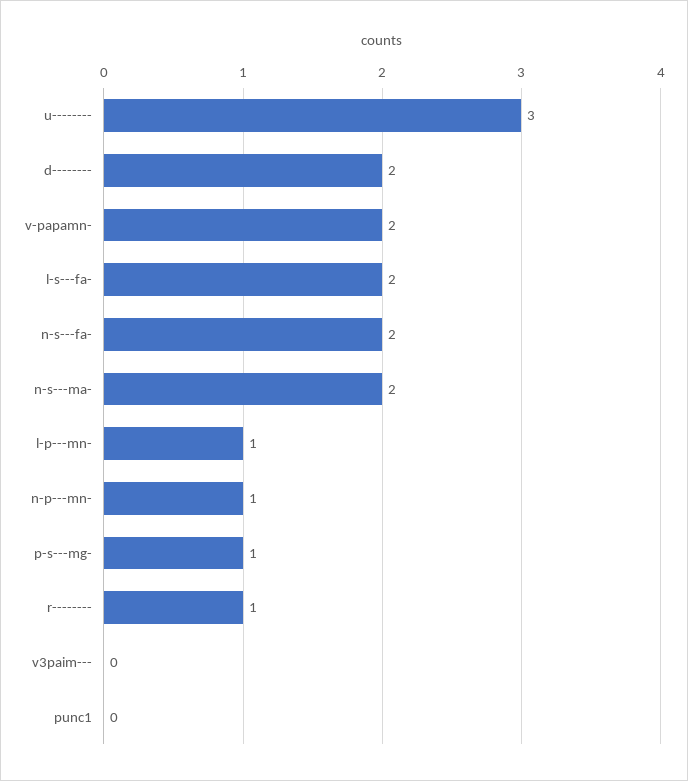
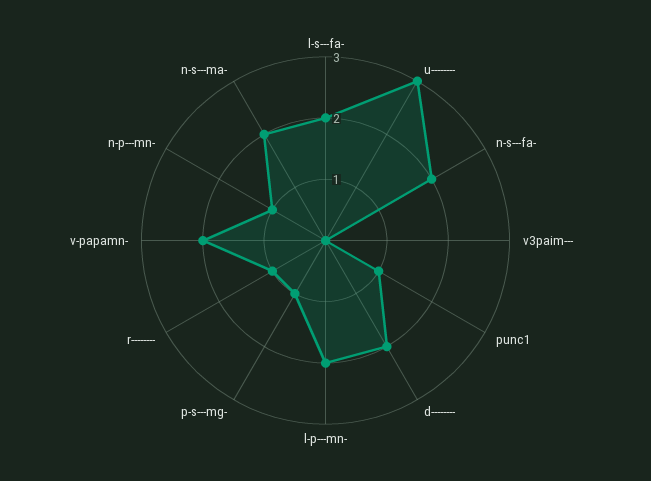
  {
    "u--------": 3,
    "d--------": 2,
    "v-papamn-": 2,
    "l-s---fa-": 2,
    "n-s---fa-": 2,
    "n-s---ma-": 2,
-   "l-p---mn-": 1,
+   "l-p---mn-": 2,
    "n-p---mn-": 1,
    "p-s---mg-": 1,
    "r--------": 1,
    "v3paim---": 0,
-   "punc1": 0
+   "punc1": 1
  }

